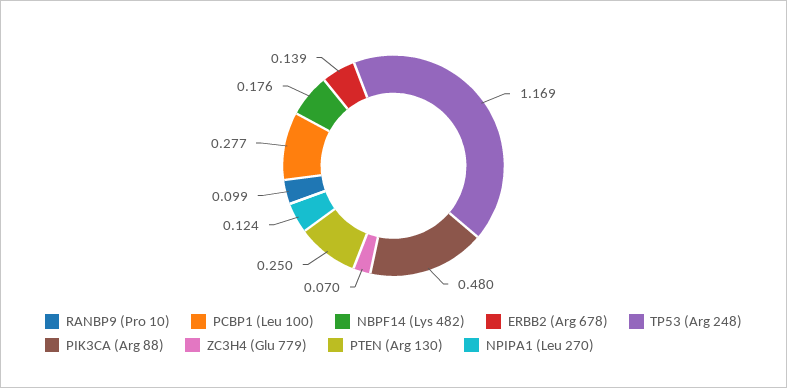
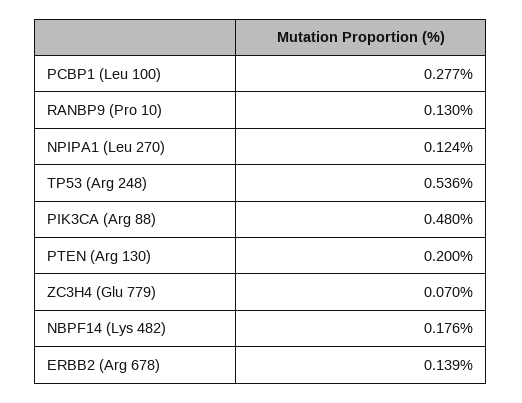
  {
-   "RANBP9 (Pro 10)": 0.099,
+   "RANBP9 (Pro 10)": 0.13,
    "PCBP1 (Leu 100)": 0.277,
    "NBPF14 (Lys 482)": 0.176,
    "ERBB2 (Arg 678)": 0.139,
-   "TP53 (Arg 248)": 1.169,
+   "TP53 (Arg 248)": 0.536,
    "PIK3CA (Arg 88)": 0.48,
    "ZC3H4 (Glu 779)": 0.07,
-   "PTEN (Arg 130)": 0.25,
+   "PTEN (Arg 130)": 0.2,
    "NPIPA1 (Leu 270)": 0.124
  }

